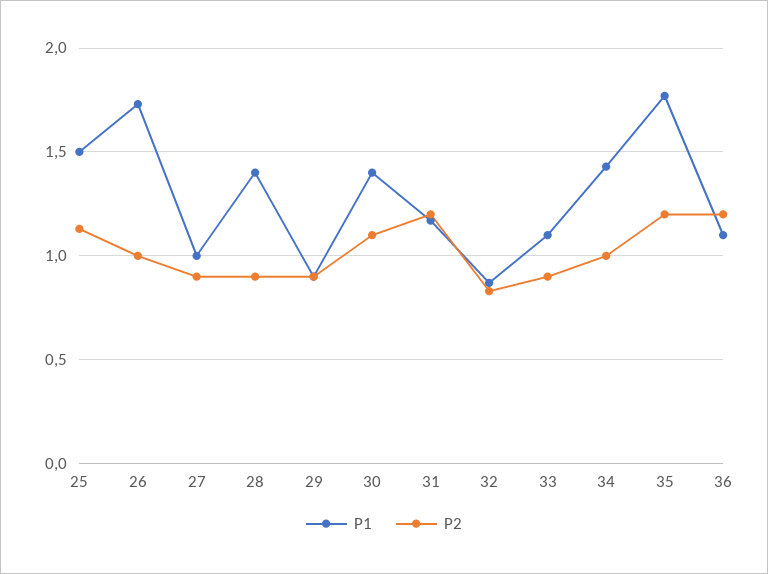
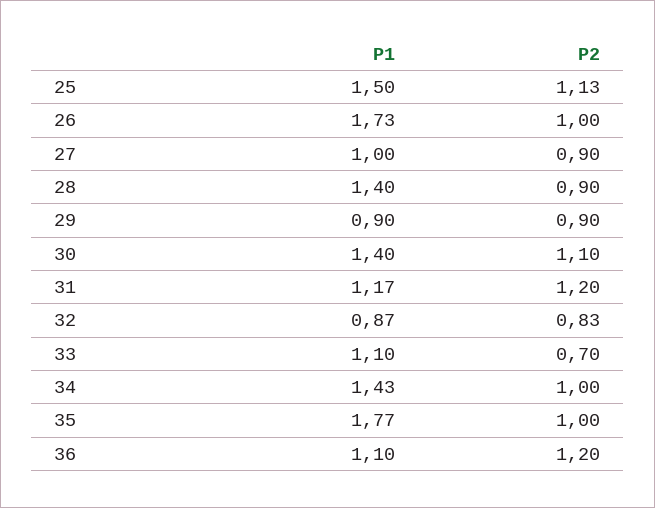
  {
    "P1": {
      "25": 1.5,
      "26": 1.73,
      "27": 1,
      "28": 1.4,
      "29": 0.9,
      "30": 1.4,
      "31": 1.17,
      "32": 0.87,
      "33": 1.1,
      "34": 1.43,
      "35": 1.77,
      "36": 1.1
    },
    "P2": {
      "25": 1.13,
      "26": 1,
      "27": 0.9,
      "28": 0.9,
      "29": 0.9,
      "30": 1.1,
      "31": 1.2,
      "32": 0.83,
-     "33": 0.9,
+     "33": 0.7,
      "34": 1,
-     "35": 1.2,
+     "35": 1,
      "36": 1.2
    }
  }

